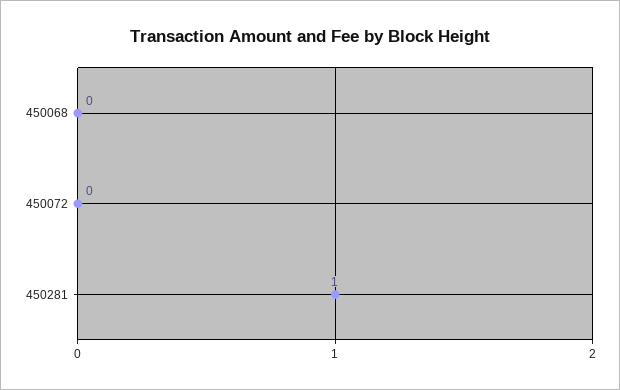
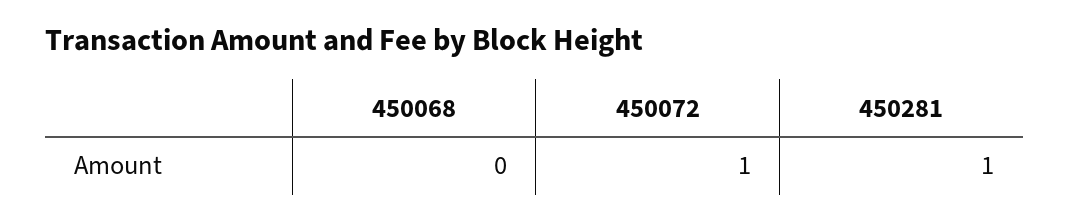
  {
    "450068": 0,
-   "450072": 0,
+   "450072": 1,
    "450281": 1
  }

